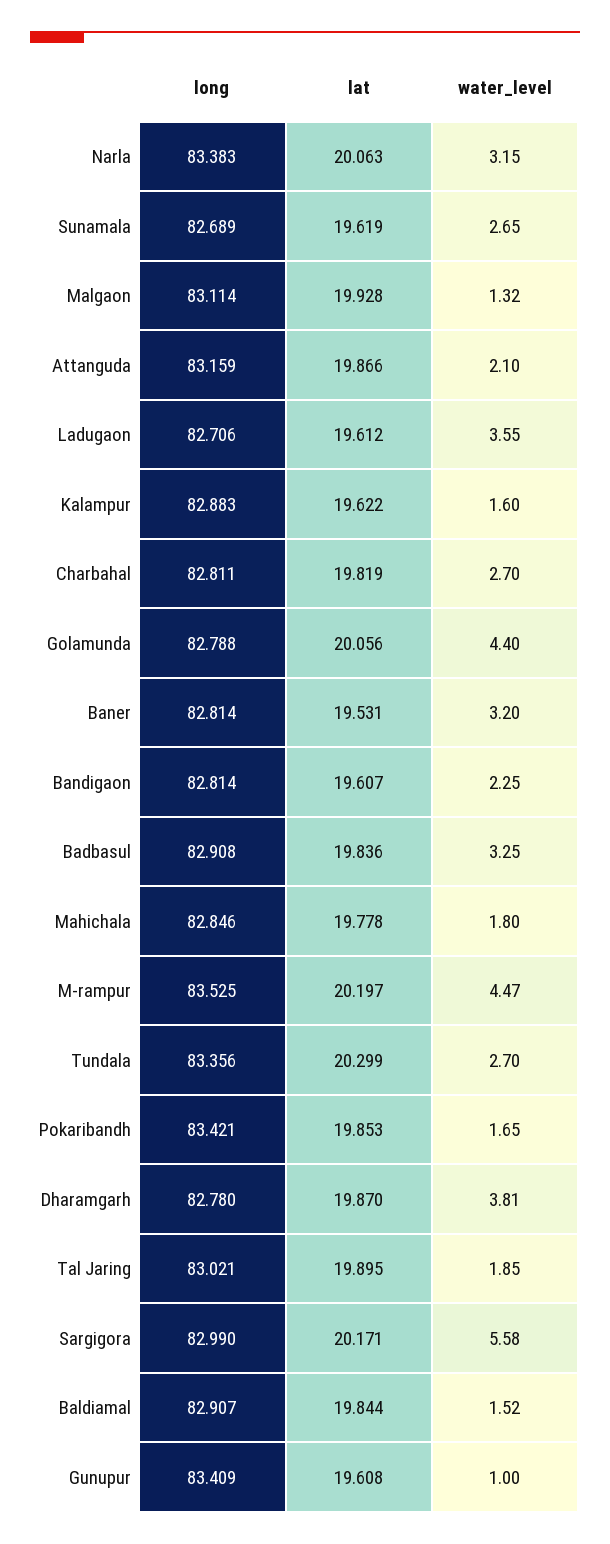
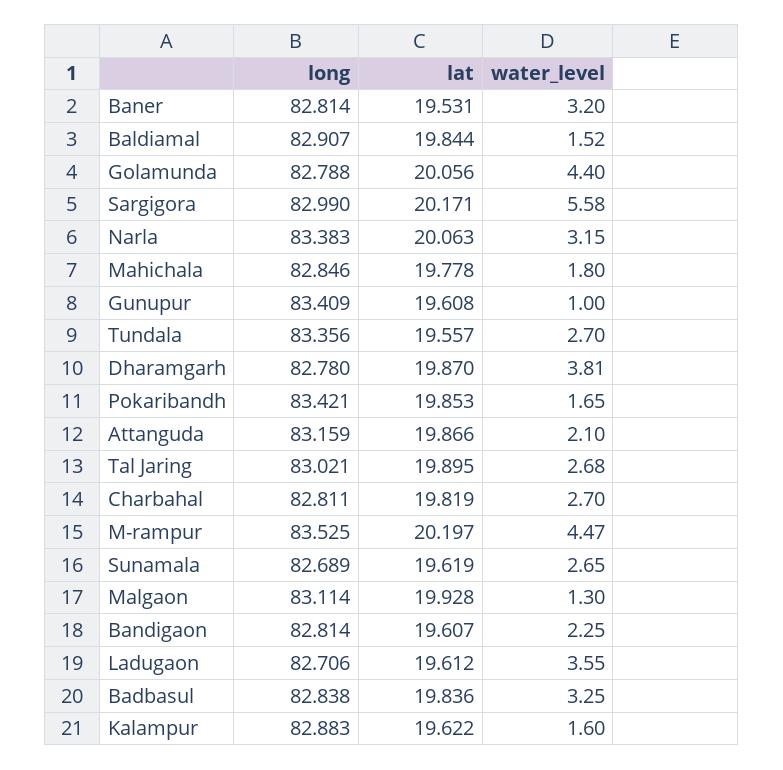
  {
    "long": {
      "Narla": 83.383,
      "Sunamala": 82.689,
      "Malgaon": 83.114,
      "Attanguda": 83.159,
      "Ladugaon": 82.706,
      "Kalampur": 82.883,
      "Charbahal": 82.811,
      "Golamunda": 82.788,
      "Baner": 82.814,
      "Bandigaon": 82.814,
-     "Badbasul": 82.908,
+     "Badbasul": 82.838,
      "Mahichala": 82.846,
      "M-rampur": 83.525,
      "Tundala": 83.356,
      "Pokaribandh": 83.421,
      "Dharamgarh": 82.78,
      "Tal Jaring": 83.021,
      "Sargigora": 82.99,
      "Baldiamal": 82.907,
      "Gunupur": 83.409
    },
    "lat": {
      "Narla": 20.063,
      "Sunamala": 19.619,
      "Malgaon": 19.928,
      "Attanguda": 19.866,
      "Ladugaon": 19.612,
      "Kalampur": 19.622,
      "Charbahal": 19.819,
      "Golamunda": 20.056,
      "Baner": 19.531,
      "Bandigaon": 19.607,
      "Badbasul": 19.836,
      "Mahichala": 19.778,
      "M-rampur": 20.197,
-     "Tundala": 20.299,
+     "Tundala": 19.557,
      "Pokaribandh": 19.853,
      "Dharamgarh": 19.87,
      "Tal Jaring": 19.895,
      "Sargigora": 20.171,
      "Baldiamal": 19.844,
      "Gunupur": 19.608
    },
    "water_level": {
      "Narla": 3.15,
      "Sunamala": 2.65,
-     "Malgaon": 1.32,
+     "Malgaon": 1.3,
      "Attanguda": 2.1,
      "Ladugaon": 3.55,
      "Kalampur": 1.6,
      "Charbahal": 2.7,
      "Golamunda": 4.4,
      "Baner": 3.2,
      "Bandigaon": 2.25,
      "Badbasul": 3.25,
      "Mahichala": 1.8,
      "M-rampur": 4.47,
      "Tundala": 2.7,
      "Pokaribandh": 1.65,
      "Dharamgarh": 3.81,
-     "Tal Jaring": 1.85,
+     "Tal Jaring": 2.68,
      "Sargigora": 5.58,
      "Baldiamal": 1.52,
      "Gunupur": 1
    }
  }

